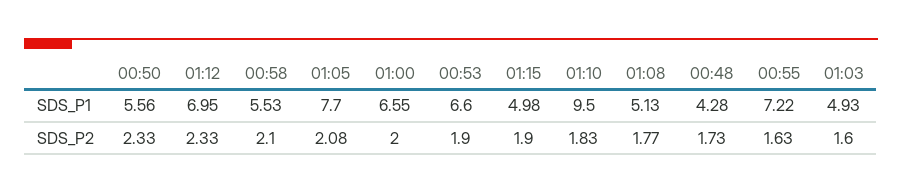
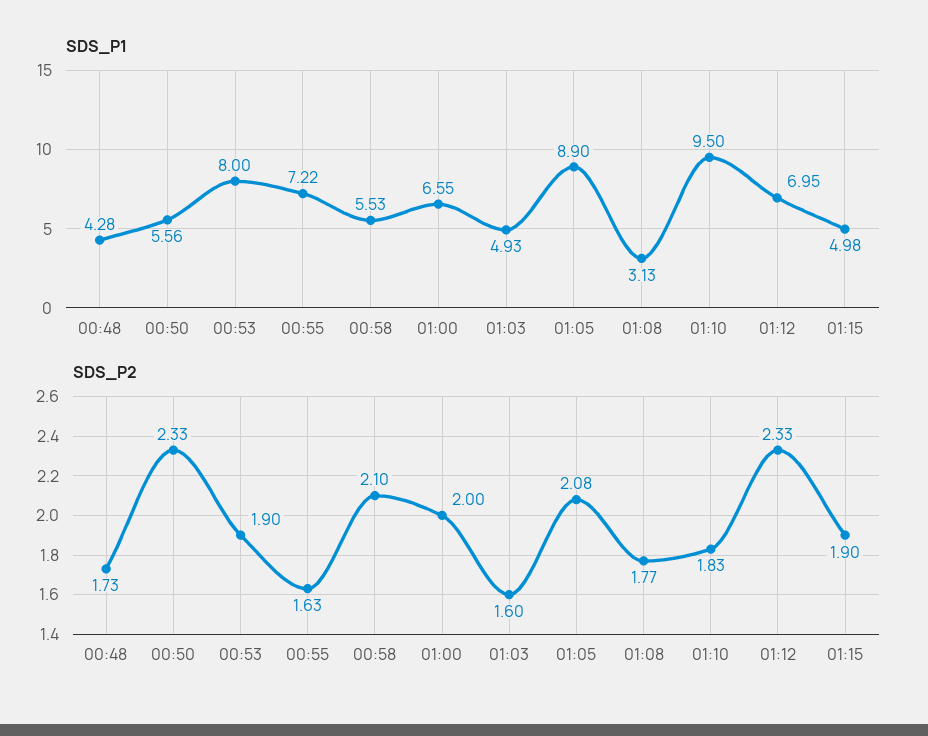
  {
    "SDS_P1": {
      "00:50": 5.56,
      "01:12": 6.95,
      "00:58": 5.53,
-     "01:05": 7.7,
+     "01:05": 8.9,
      "01:00": 6.55,
-     "00:53": 6.6,
+     "00:53": 8,
      "01:15": 4.98,
      "01:10": 9.5,
-     "01:08": 5.13,
+     "01:08": 3.13,
      "00:48": 4.28,
      "00:55": 7.22,
      "01:03": 4.93
    },
    "SDS_P2": {
      "00:50": 2.33,
      "01:12": 2.33,
      "00:58": 2.1,
      "01:05": 2.08,
      "01:00": 2,
      "00:53": 1.9,
      "01:15": 1.9,
      "01:10": 1.83,
      "01:08": 1.77,
      "00:48": 1.73,
      "00:55": 1.63,
      "01:03": 1.6
    }
  }

